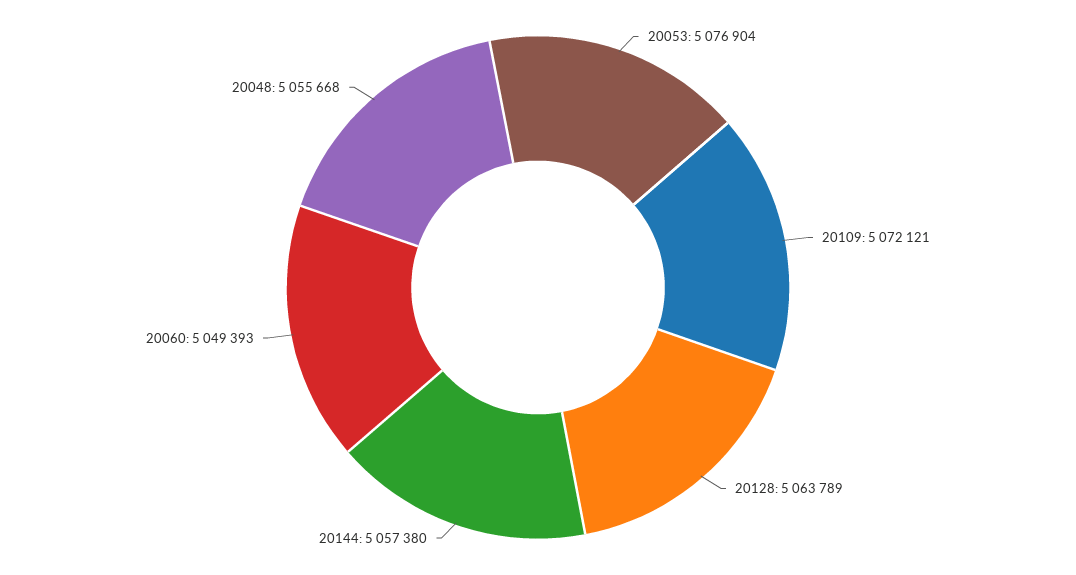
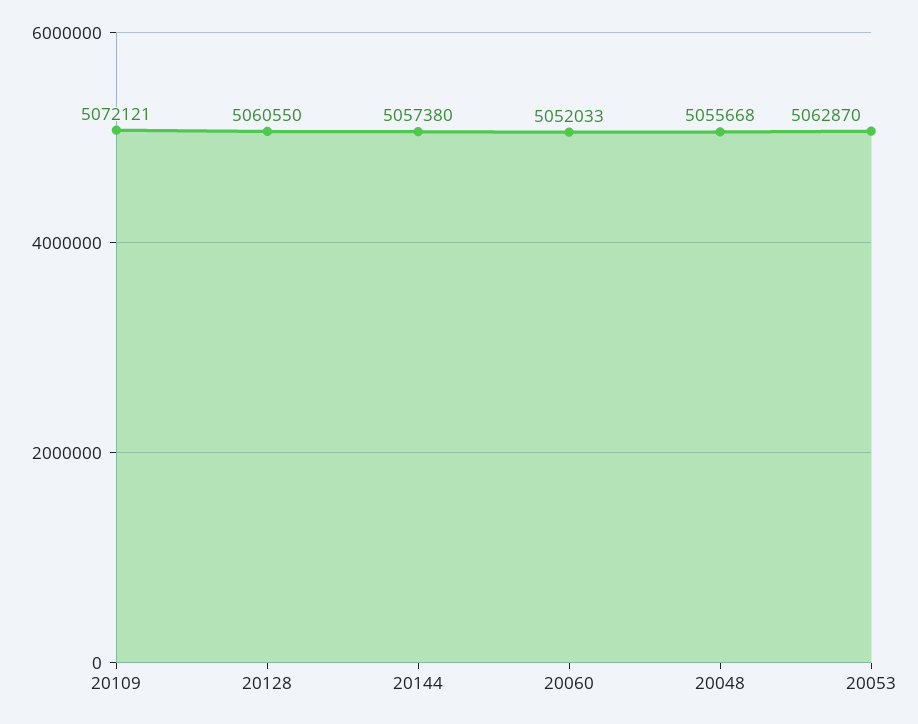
  {
-   "20053": 5076904,
+   "20053": 5062870,
    "20109": 5072121,
-   "20128": 5063789,
+   "20128": 5060550,
    "20144": 5057380,
-   "20060": 5049393,
+   "20060": 5052033,
    "20048": 5055668
  }

